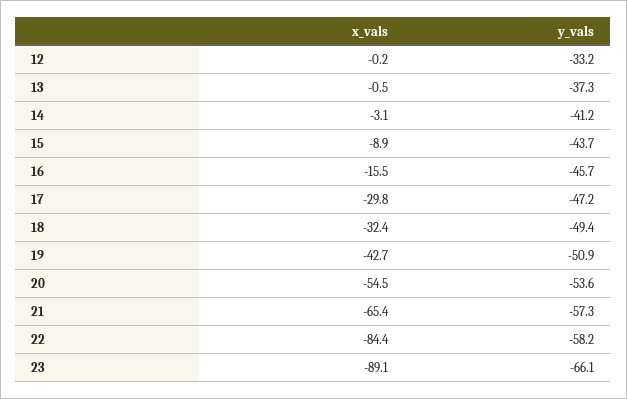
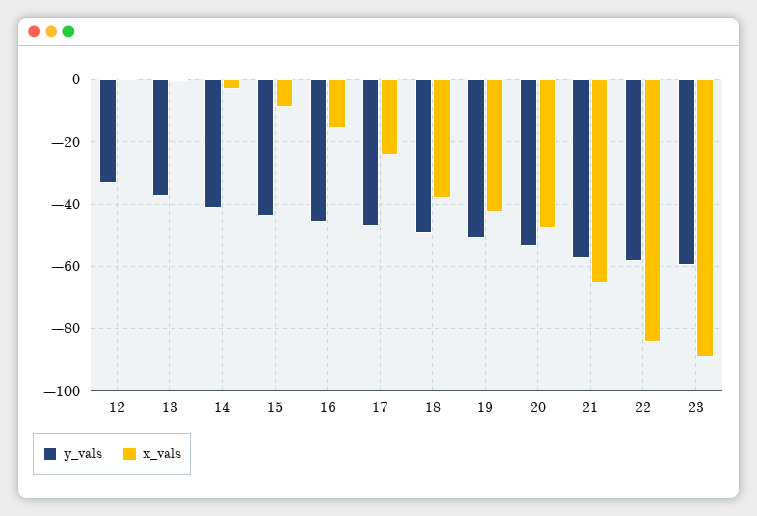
  {
    "x_vals": {
      "12": -0.2,
      "13": -0.5,
      "14": -3.1,
      "15": -8.9,
      "16": -15.5,
-     "17": -29.8,
+     "17": -24,
-     "18": -32.4,
+     "18": -38,
      "19": -42.7,
-     "20": -54.5,
+     "20": -48,
      "21": -65.4,
      "22": -84.4,
      "23": -89.1
    },
    "y_vals": {
      "12": -33.2,
      "13": -37.3,
      "14": -41.2,
      "15": -43.7,
      "16": -45.7,
      "17": -47.2,
      "18": -49.4,
      "19": -50.9,
      "20": -53.6,
      "21": -57.3,
      "22": -58.2,
-     "23": -66.1
+     "23": -60
    }
  }

